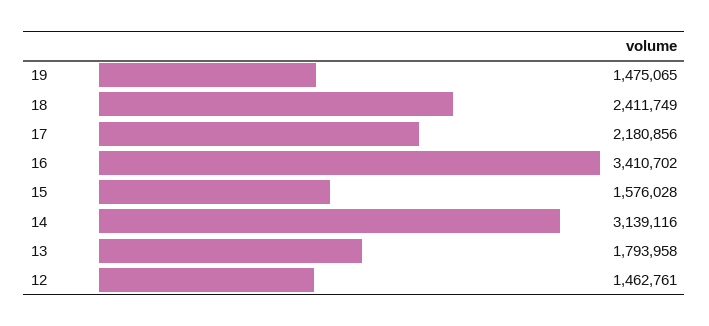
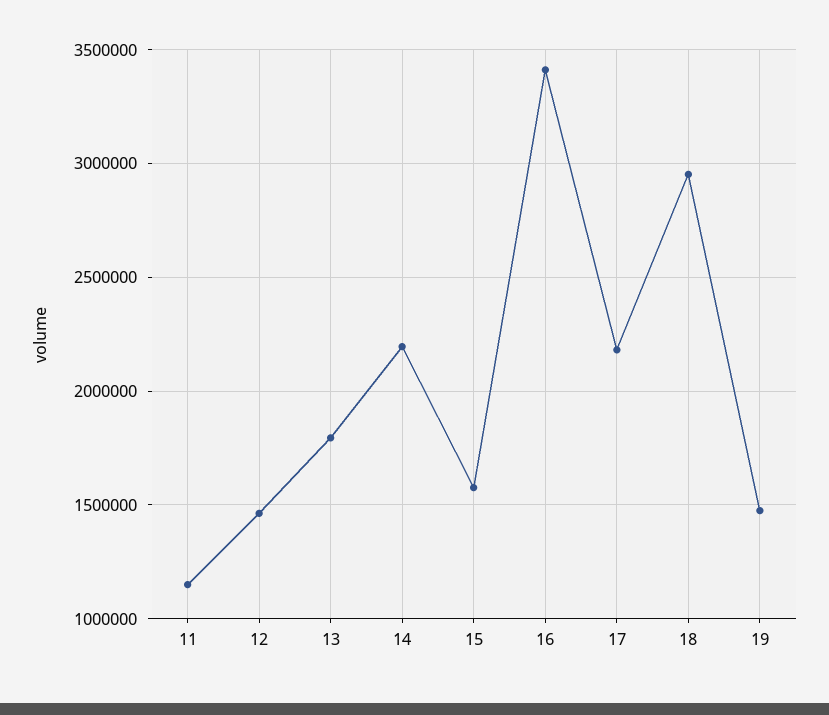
  {
    "19": 1475065,
-   "18": 2411749,
+   "18": 2950000,
    "17": 2180856,
    "16": 3410702,
    "15": 1576028,
-   "14": 3139116,
+   "14": 2200000,
    "13": 1793958,
-   "12": 1462761
+   "12": 1462761,
+   "11": 1150000
  }

